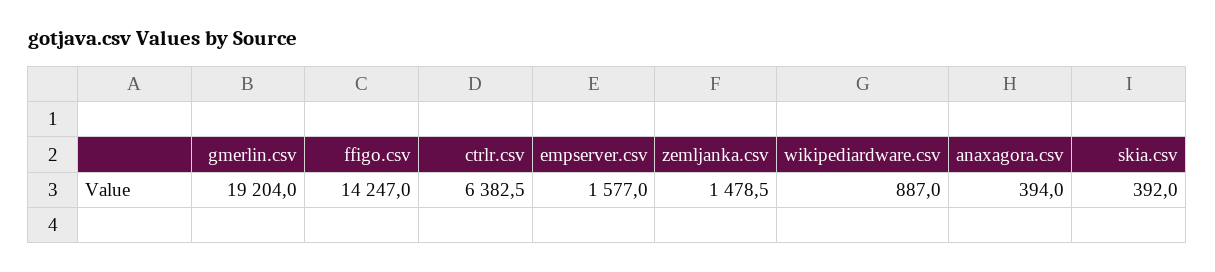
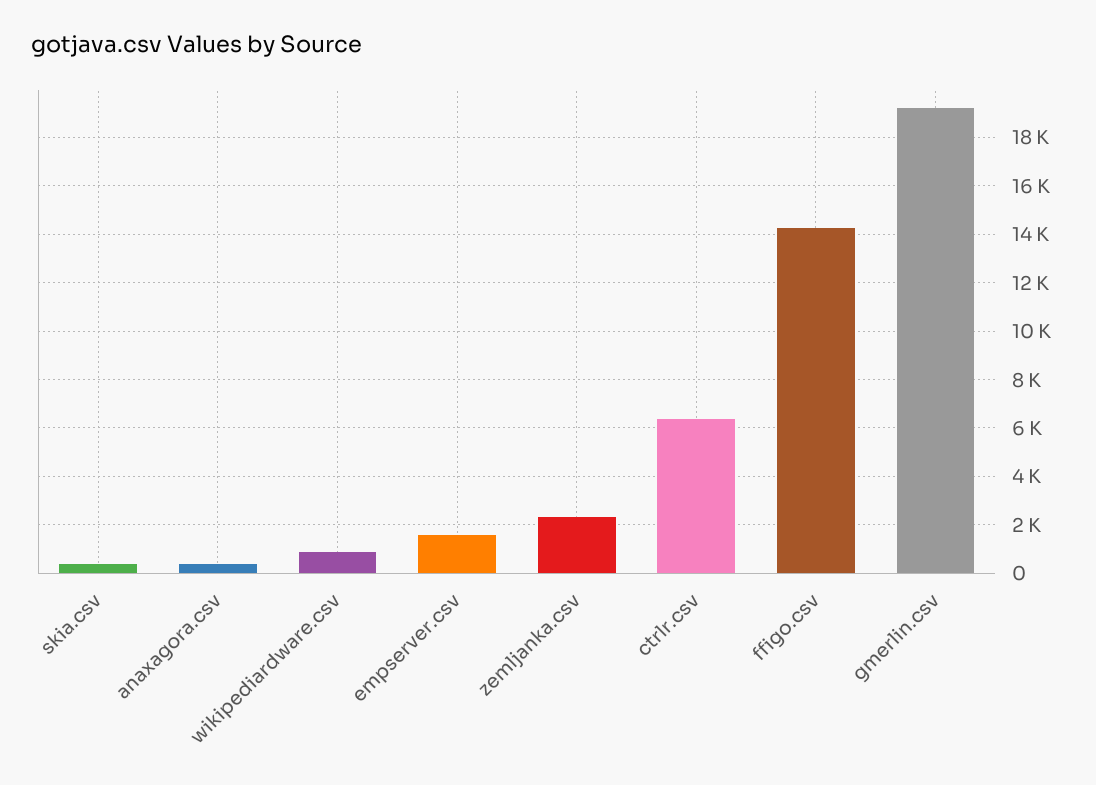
  {
    "gmerlin.csv": 19204,
    "ffigo.csv": 14247,
    "ctrlr.csv": 6382.5,
    "empserver.csv": 1577,
-   "zemljanka.csv": 1478.5,
+   "zemljanka.csv": 2250,
    "wikipediardware.csv": 887,
    "anaxagora.csv": 394,
    "skia.csv": 392
  }

